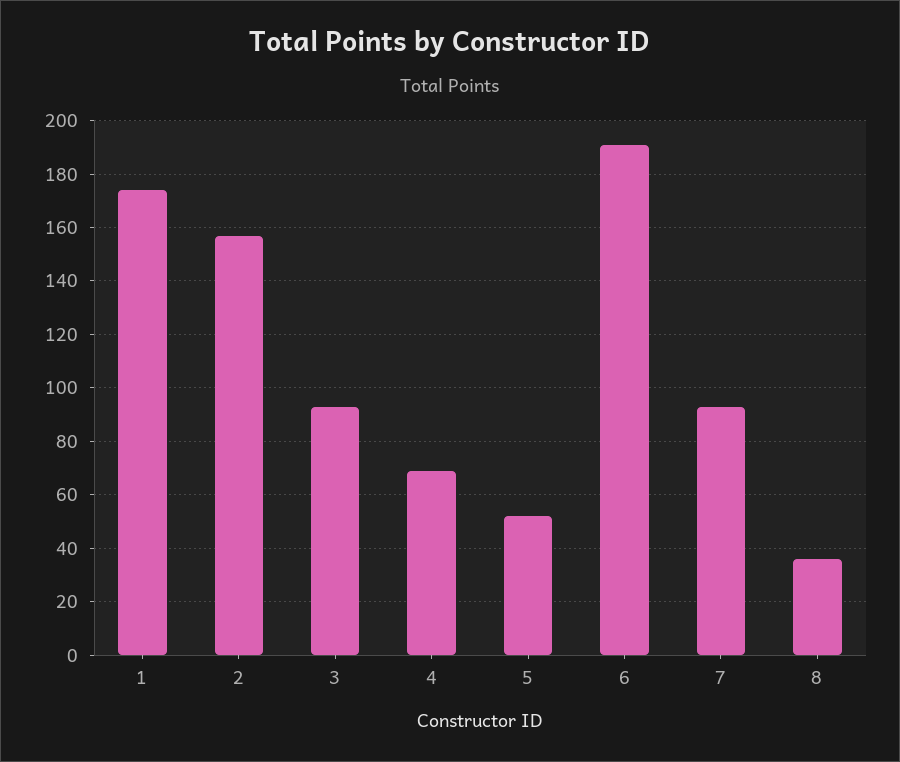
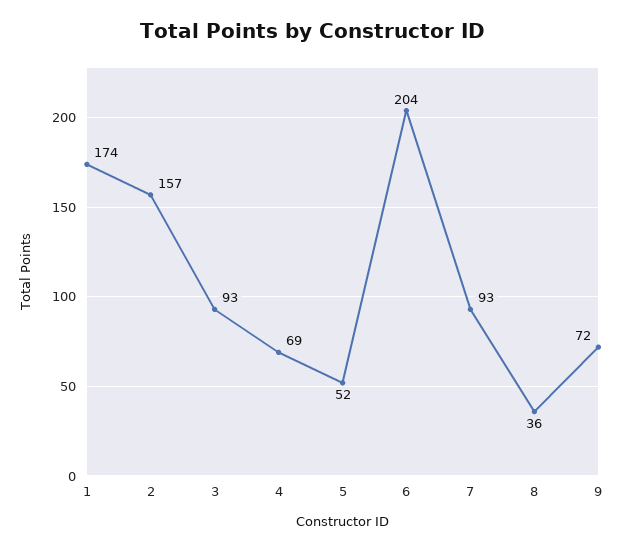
  {
    "1": 174,
    "2": 157,
    "3": 93,
    "4": 69,
    "5": 52,
-   "6": 190,
+   "6": 204,
    "7": 93,
-   "8": 36
+   "8": 36,
+   "9": 72
  }

